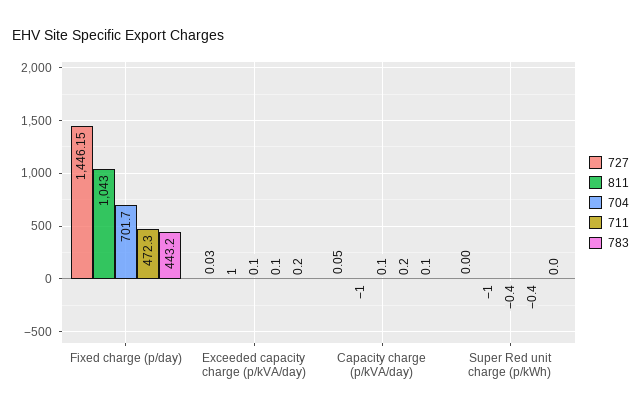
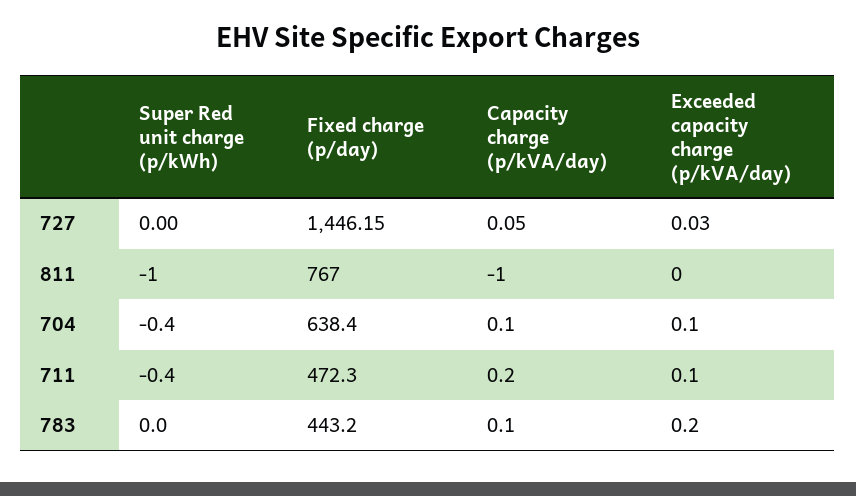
  {
    "727": {
      "Fixed charge (p/day)": 1446.15,
      "Exceeded capacity charge (p/kVA/day)": 0.03,
      "Capacity charge (p/kVA/day)": 0.05,
      "Super Red unit charge (p/kWh)": 0
    },
    "811": {
-     "Fixed charge (p/day)": 1043,
+     "Fixed charge (p/day)": 767,
-     "Exceeded capacity charge (p/kVA/day)": 1,
+     "Exceeded capacity charge (p/kVA/day)": 0,
      "Capacity charge (p/kVA/day)": -1,
      "Super Red unit charge (p/kWh)": -1
    },
    "704": {
-     "Fixed charge (p/day)": 701.7,
+     "Fixed charge (p/day)": 638.4,
      "Exceeded capacity charge (p/kVA/day)": 0.1,
      "Capacity charge (p/kVA/day)": 0.1,
      "Super Red unit charge (p/kWh)": -0.4
    },
    "711": {
      "Fixed charge (p/day)": 472.3,
      "Exceeded capacity charge (p/kVA/day)": 0.1,
      "Capacity charge (p/kVA/day)": 0.2,
      "Super Red unit charge (p/kWh)": -0.4
    },
    "783": {
      "Fixed charge (p/day)": 443.2,
      "Exceeded capacity charge (p/kVA/day)": 0.2,
      "Capacity charge (p/kVA/day)": 0.1,
      "Super Red unit charge (p/kWh)": 0
    }
  }

